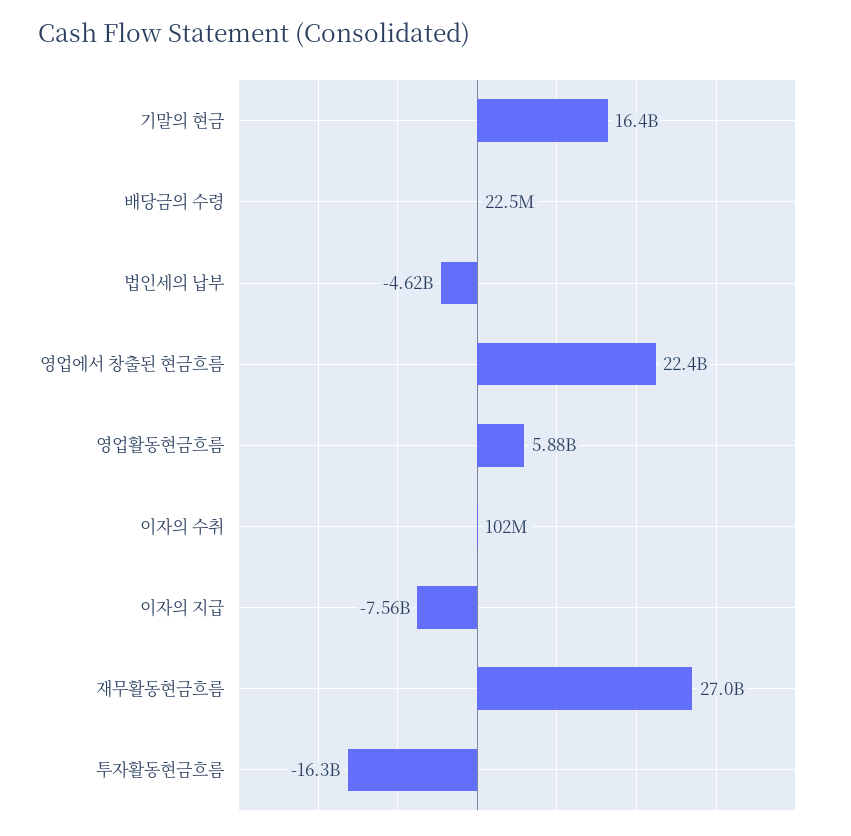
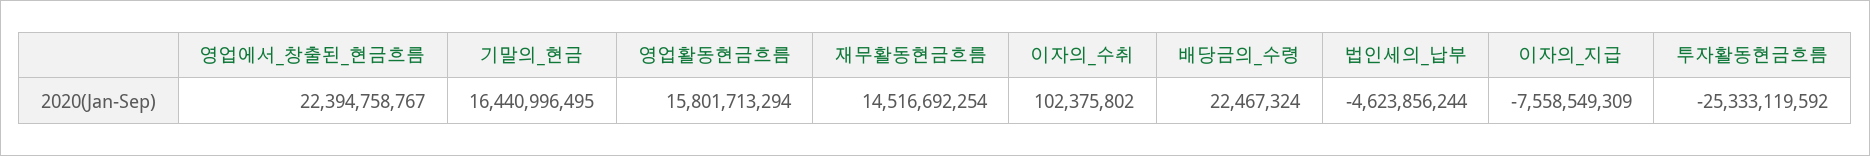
  {
    "기말의 현금": 16440996495,
    "배당금의 수령": 22467324,
    "법인세의 납부": -4623856244,
    "영업에서 창출된 현금흐름": 22394758767,
-   "영업활동현금흐름": 5880000000,
+   "영업활동현금흐름": 15801713294,
    "이자의 수취": 102375802,
    "이자의 지급": -7558549309,
-   "재무활동현금흐름": 27000000000,
+   "재무활동현금흐름": 14516692254,
-   "투자활동현금흐름": -16300000000
+   "투자활동현금흐름": -25333119592
  }

